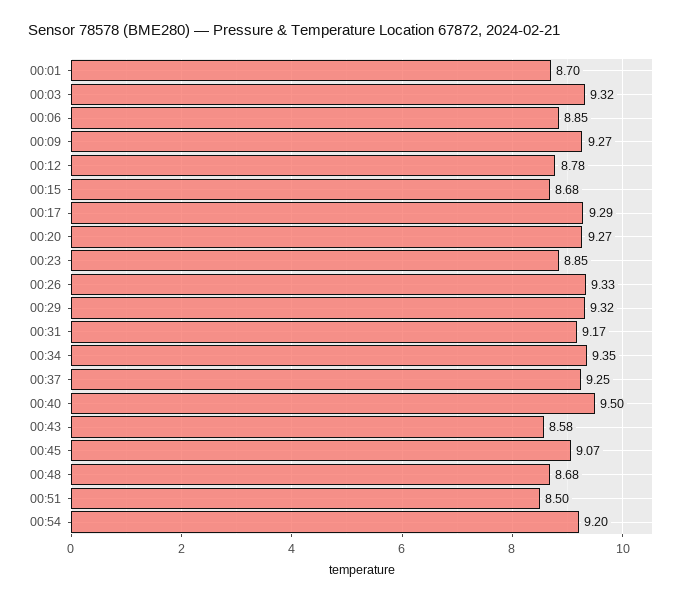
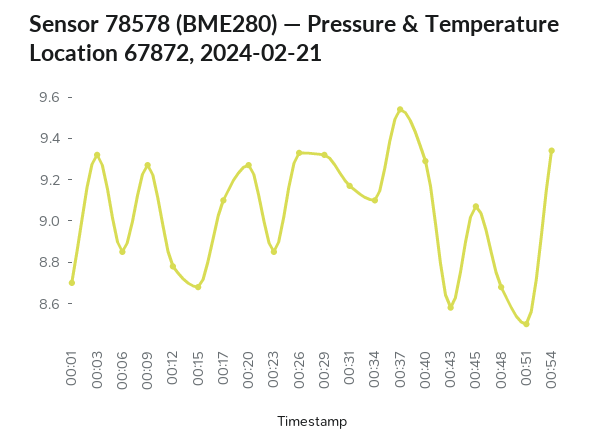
  {
    "00:01": 8.7,
    "00:03": 9.32,
    "00:06": 8.85,
    "00:09": 9.27,
    "00:12": 8.78,
    "00:15": 8.68,
-   "00:17": 9.29,
+   "00:17": 9.1,
    "00:20": 9.27,
    "00:23": 8.85,
    "00:26": 9.33,
    "00:29": 9.32,
    "00:31": 9.17,
-   "00:34": 9.35,
+   "00:34": 9.1,
-   "00:37": 9.25,
+   "00:37": 9.55,
-   "00:40": 9.5,
+   "00:40": 9.3,
    "00:43": 8.58,
    "00:45": 9.07,
    "00:48": 8.68,
    "00:51": 8.5,
-   "00:54": 9.2
+   "00:54": 9.35
  }

